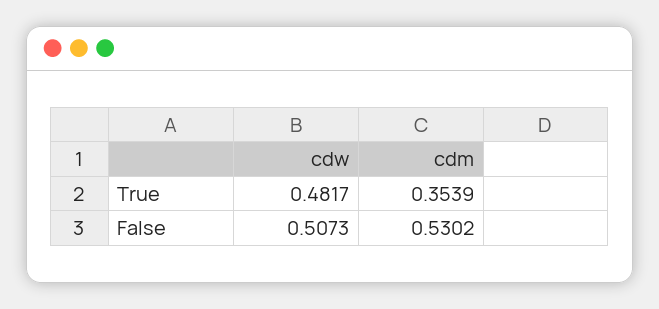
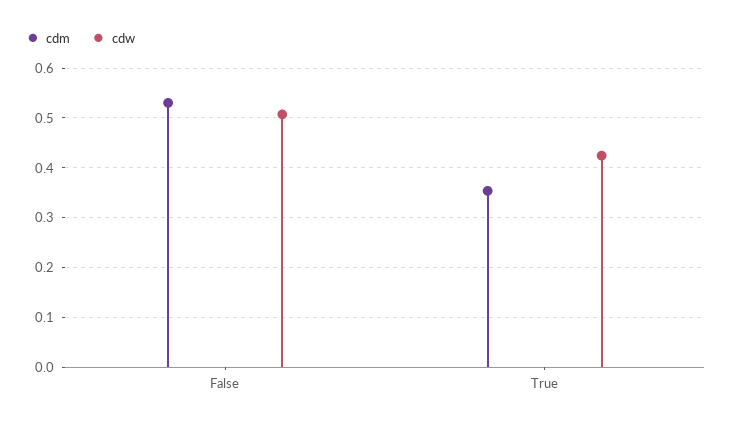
  {
    "cdw": {
-     "True": 0.4817,
+     "True": 0.42,
      "False": 0.5073
    },
    "cdm": {
      "True": 0.3539,
      "False": 0.5302
    }
  }

